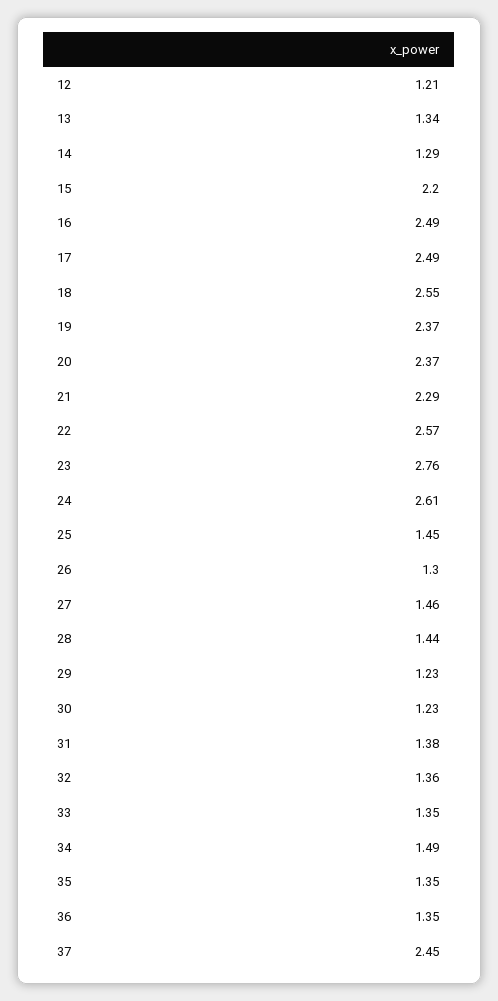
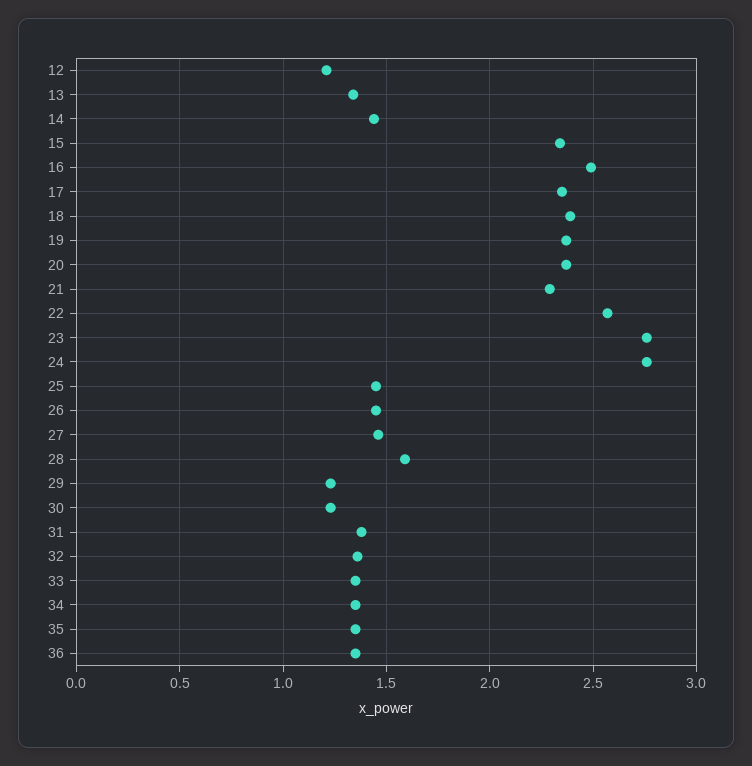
  {
    "12": 1.21,
    "13": 1.34,
-   "14": 1.29,
+   "14": 1.45,
-   "15": 2.2,
+   "15": 2.35,
    "16": 2.49,
-   "17": 2.49,
+   "17": 2.35,
-   "18": 2.55,
+   "18": 2.4,
    "19": 2.37,
    "20": 2.37,
    "21": 2.29,
    "22": 2.57,
    "23": 2.76,
-   "24": 2.61,
+   "24": 2.75,
    "25": 1.45,
-   "26": 1.3,
+   "26": 1.45,
    "27": 1.46,
-   "28": 1.44,
+   "28": 1.6,
    "29": 1.23,
    "30": 1.23,
    "31": 1.38,
    "32": 1.36,
    "33": 1.35,
-   "34": 1.49,
+   "34": 1.35,
    "35": 1.35,
-   "36": 1.35,
+   "36": 1.35
-   "37": 2.45
  }

